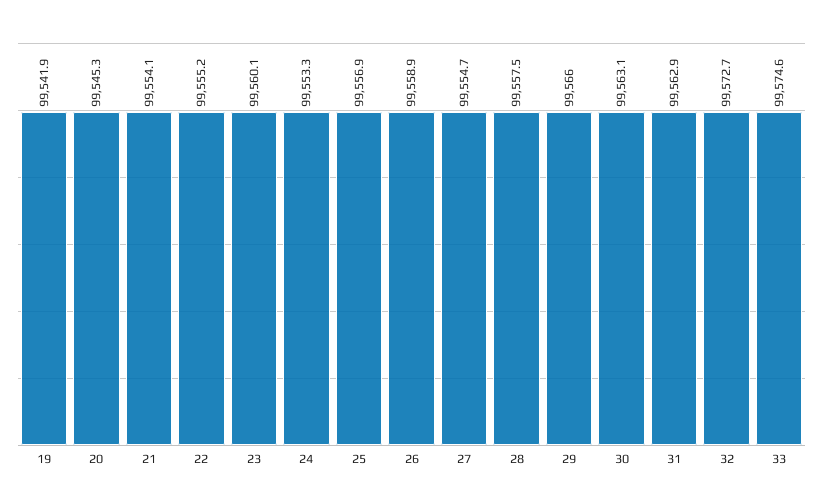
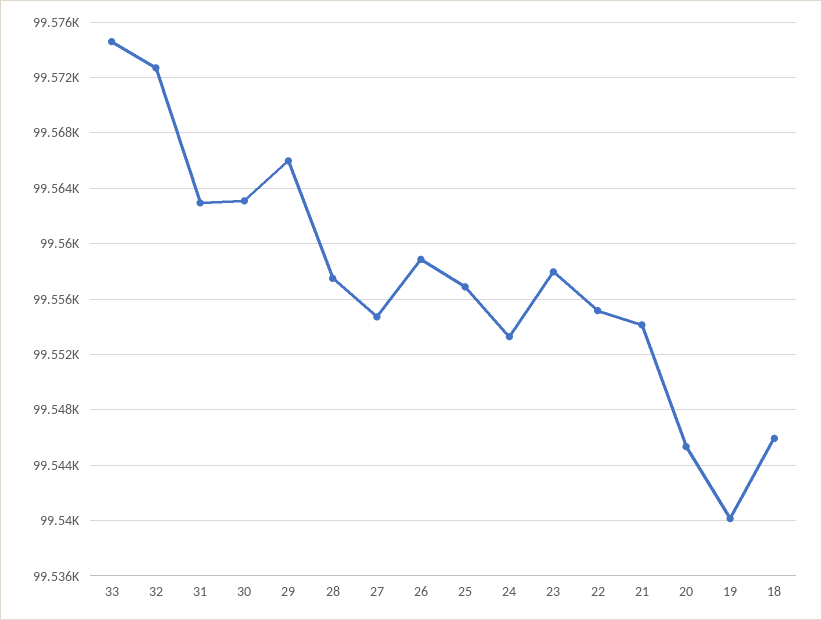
  {
-   "19": 99541.9,
+   "19": 99540,
    "20": 99545.3,
    "21": 99554.1,
    "22": 99555.2,
-   "23": 99560.1,
+   "23": 99558,
    "24": 99553.3,
    "25": 99556.9,
    "26": 99558.9,
    "27": 99554.7,
    "28": 99557.5,
    "29": 99566,
    "30": 99563.1,
    "31": 99562.9,
    "32": 99572.7,
-   "33": 99574.6
+   "33": 99574.6,
+   "18": 99546
  }

